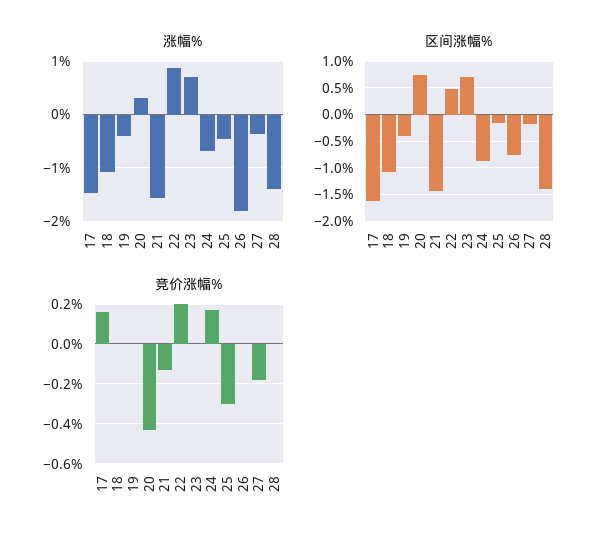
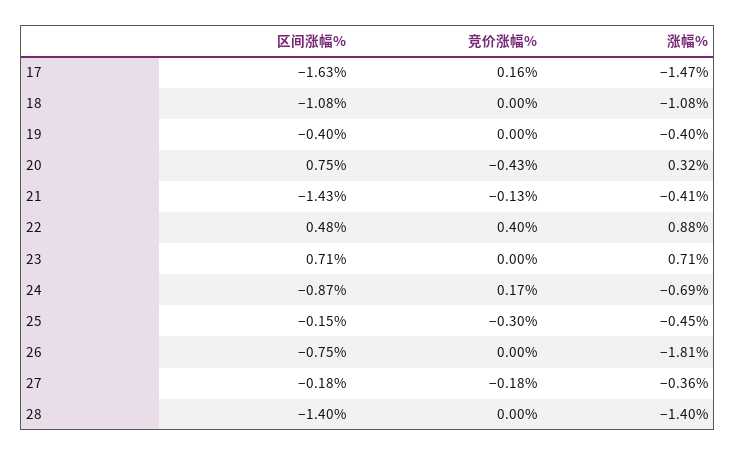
  {
    "涨幅%": {
      "17": -1.47,
      "18": -1.08,
      "19": -0.4,
      "20": 0.32,
-     "21": -1.6,
+     "21": -0.41,
      "22": 0.88,
      "23": 0.71,
      "24": -0.69,
      "25": -0.45,
      "26": -1.81,
      "27": -0.36,
      "28": -1.4
    },
    "区间涨幅%": {
      "17": -1.63,
      "18": -1.08,
      "19": -0.4,
      "20": 0.75,
      "21": -1.43,
      "22": 0.48,
      "23": 0.71,
      "24": -0.87,
      "25": -0.15,
      "26": -0.75,
      "27": -0.18,
      "28": -1.4
    },
    "竞价涨幅%": {
      "17": 0.16,
      "18": 0,
      "19": 0,
      "20": -0.43,
      "21": -0.13,
-     "22": 0.2,
+     "22": 0.4,
      "23": 0,
      "24": 0.17,
      "25": -0.3,
      "26": 0,
      "27": -0.18,
      "28": 0
    }
  }

